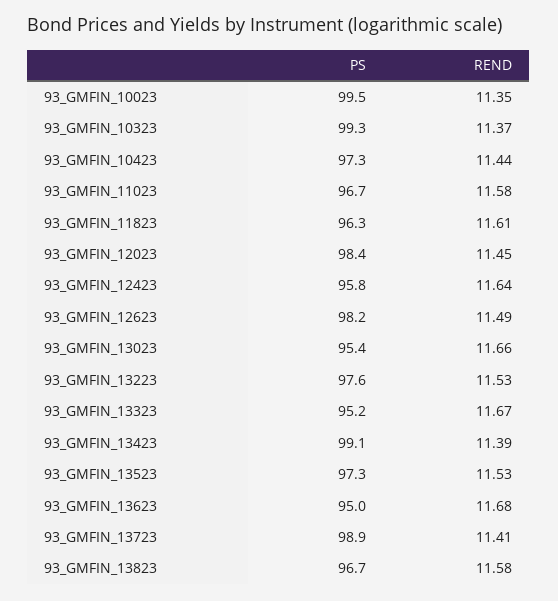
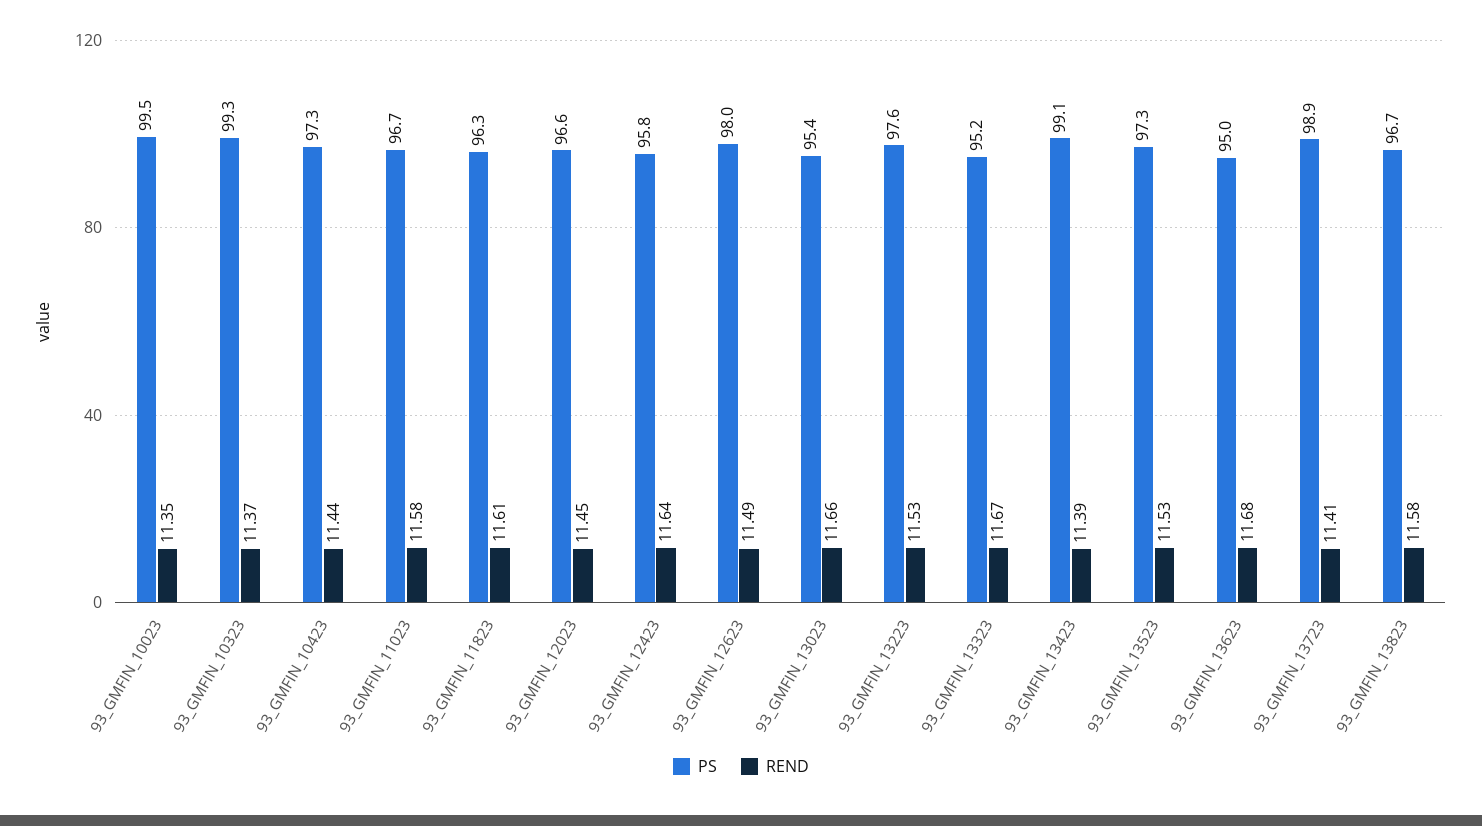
  {
    "PS": {
      "93_GMFIN_10023": 99.5,
      "93_GMFIN_10323": 99.3,
      "93_GMFIN_10423": 97.3,
      "93_GMFIN_11023": 96.7,
      "93_GMFIN_11823": 96.3,
-     "93_GMFIN_12023": 98.4,
+     "93_GMFIN_12023": 96.6,
      "93_GMFIN_12423": 95.8,
-     "93_GMFIN_12623": 98.2,
+     "93_GMFIN_12623": 98,
      "93_GMFIN_13023": 95.4,
      "93_GMFIN_13223": 97.6,
      "93_GMFIN_13323": 95.2,
      "93_GMFIN_13423": 99.1,
      "93_GMFIN_13523": 97.3,
      "93_GMFIN_13623": 95,
      "93_GMFIN_13723": 98.9,
      "93_GMFIN_13823": 96.7
    },
    "REND": {
      "93_GMFIN_10023": 11.35,
      "93_GMFIN_10323": 11.37,
      "93_GMFIN_10423": 11.44,
      "93_GMFIN_11023": 11.58,
      "93_GMFIN_11823": 11.61,
      "93_GMFIN_12023": 11.45,
      "93_GMFIN_12423": 11.64,
      "93_GMFIN_12623": 11.49,
      "93_GMFIN_13023": 11.66,
      "93_GMFIN_13223": 11.53,
      "93_GMFIN_13323": 11.67,
      "93_GMFIN_13423": 11.39,
      "93_GMFIN_13523": 11.53,
      "93_GMFIN_13623": 11.68,
      "93_GMFIN_13723": 11.41,
      "93_GMFIN_13823": 11.58
    }
  }

